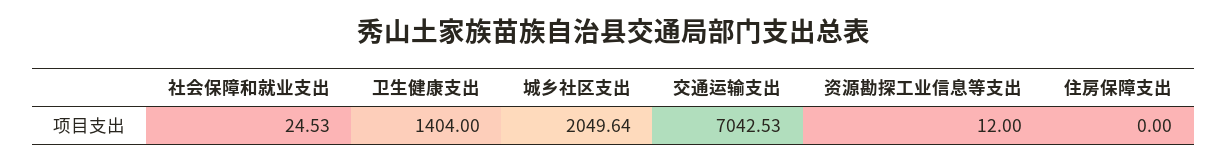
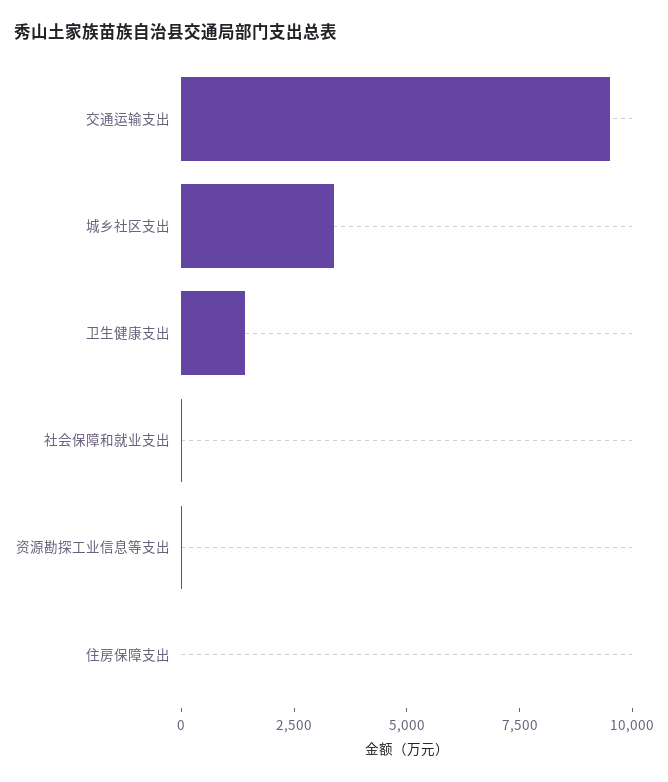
  {
    "社会保障和就业支出": 24.53,
    "卫生健康支出": 1404,
-   "城乡社区支出": 2049.64,
+   "城乡社区支出": 3500,
-   "交通运输支出": 7042.53,
+   "交通运输支出": 9500,
    "资源勘探工业信息等支出": 12,
    "住房保障支出": 0
  }

